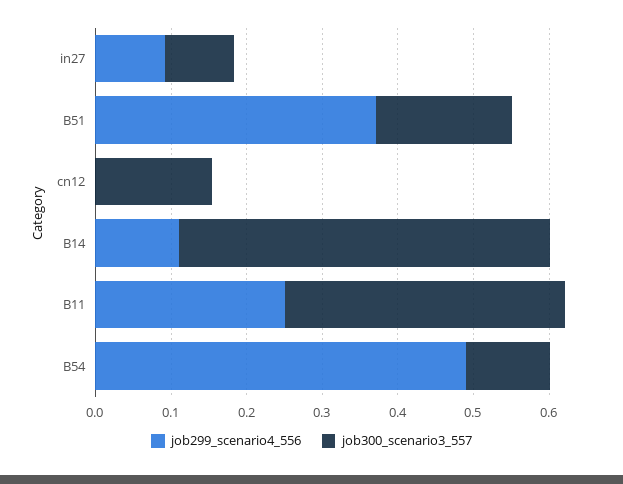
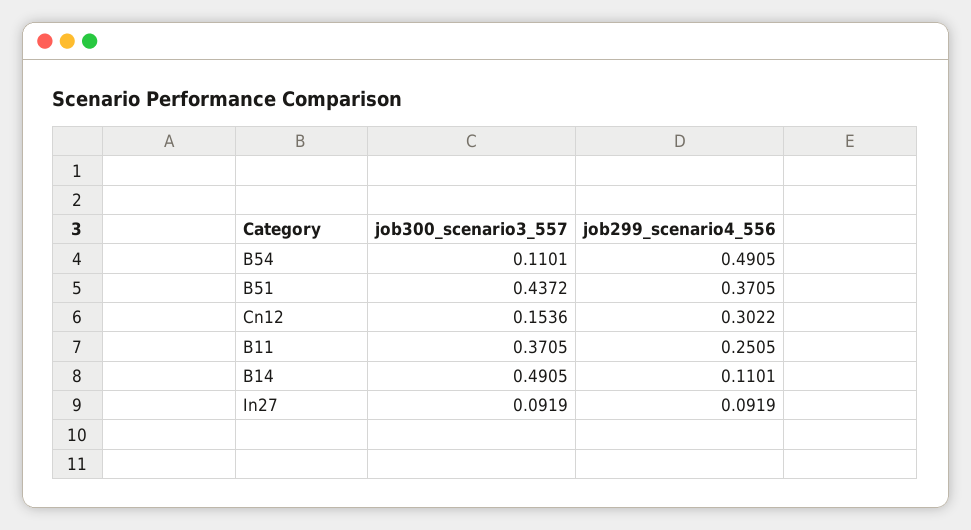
  {
    "job299_scenario4_556": {
      "in27": 0.0919,
      "B51": 0.3705,
-     "cn12": 0,
+     "cn12": 0.3022,
      "B14": 0.1101,
      "B11": 0.2505,
      "B54": 0.4905
    },
    "job300_scenario3_557": {
      "in27": 0.0919,
-     "B51": 0.18,
+     "B51": 0.4372,
      "cn12": 0.1536,
      "B14": 0.4905,
      "B11": 0.3705,
      "B54": 0.1101
    }
  }

